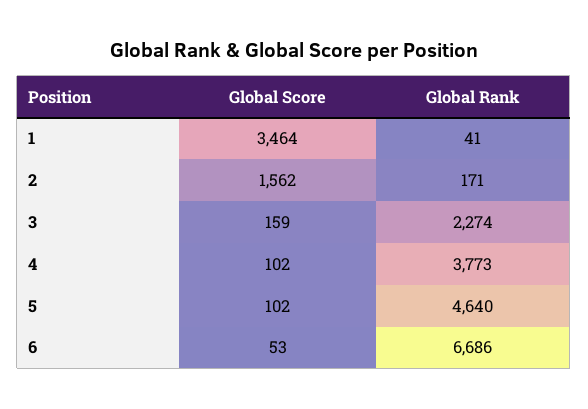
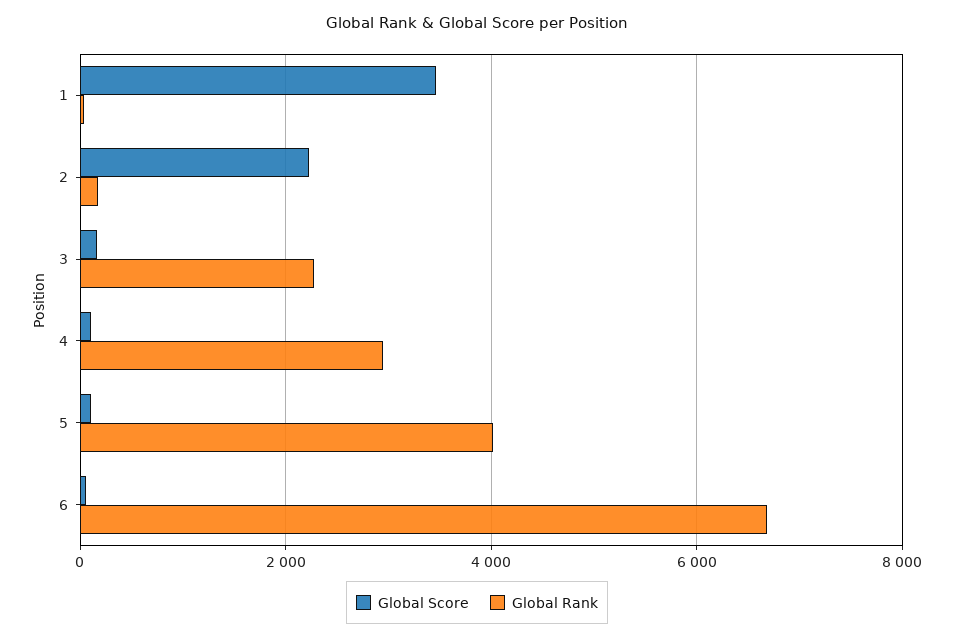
  {
    "Global Score": {
      "1": 3464,
-     "2": 1562,
+     "2": 2200,
      "3": 159,
      "4": 102,
      "5": 102,
      "6": 53
    },
    "Global Rank": {
      "1": 41,
      "2": 171,
      "3": 2274,
-     "4": 3773,
+     "4": 3000,
-     "5": 4640,
+     "5": 4000,
      "6": 6686
    }
  }

